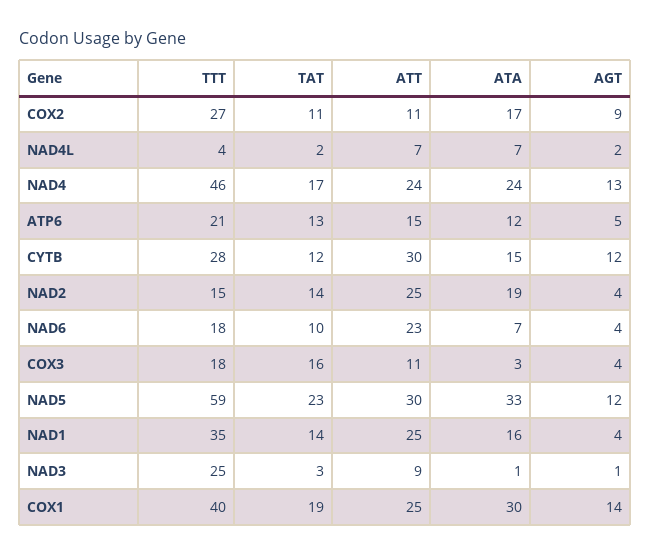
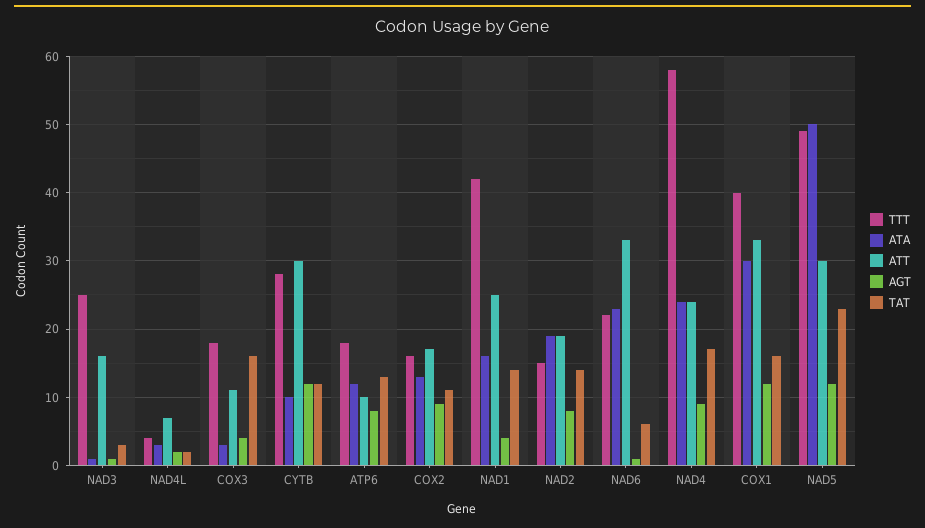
  {
    "TTT": {
-     "COX2": 27,
+     "COX2": 16,
      "NAD4L": 4,
-     "NAD4": 46,
+     "NAD4": 58,
-     "ATP6": 21,
+     "ATP6": 18,
      "CYTB": 28,
      "NAD2": 15,
-     "NAD6": 18,
+     "NAD6": 22,
      "COX3": 18,
-     "NAD5": 59,
+     "NAD5": 49,
-     "NAD1": 35,
+     "NAD1": 42,
      "NAD3": 25,
      "COX1": 40
    },
    "TAT": {
      "COX2": 11,
      "NAD4L": 2,
      "NAD4": 17,
      "ATP6": 13,
      "CYTB": 12,
      "NAD2": 14,
-     "NAD6": 10,
+     "NAD6": 6,
      "COX3": 16,
      "NAD5": 23,
      "NAD1": 14,
      "NAD3": 3,
-     "COX1": 19
+     "COX1": 16
    },
    "ATT": {
-     "COX2": 11,
+     "COX2": 17,
      "NAD4L": 7,
      "NAD4": 24,
-     "ATP6": 15,
+     "ATP6": 10,
      "CYTB": 30,
-     "NAD2": 25,
+     "NAD2": 19,
-     "NAD6": 23,
+     "NAD6": 33,
      "COX3": 11,
      "NAD5": 30,
      "NAD1": 25,
-     "NAD3": 9,
+     "NAD3": 16,
-     "COX1": 25
+     "COX1": 33
    },
    "ATA": {
-     "COX2": 17,
+     "COX2": 13,
-     "NAD4L": 7,
+     "NAD4L": 3,
      "NAD4": 24,
      "ATP6": 12,
-     "CYTB": 15,
+     "CYTB": 10,
      "NAD2": 19,
-     "NAD6": 7,
+     "NAD6": 23,
      "COX3": 3,
-     "NAD5": 33,
+     "NAD5": 50,
      "NAD1": 16,
      "NAD3": 1,
      "COX1": 30
    },
    "AGT": {
      "COX2": 9,
      "NAD4L": 2,
-     "NAD4": 13,
+     "NAD4": 9,
-     "ATP6": 5,
+     "ATP6": 8,
      "CYTB": 12,
-     "NAD2": 4,
+     "NAD2": 8,
-     "NAD6": 4,
+     "NAD6": 1,
      "COX3": 4,
      "NAD5": 12,
      "NAD1": 4,
      "NAD3": 1,
-     "COX1": 14
+     "COX1": 12
    }
  }

